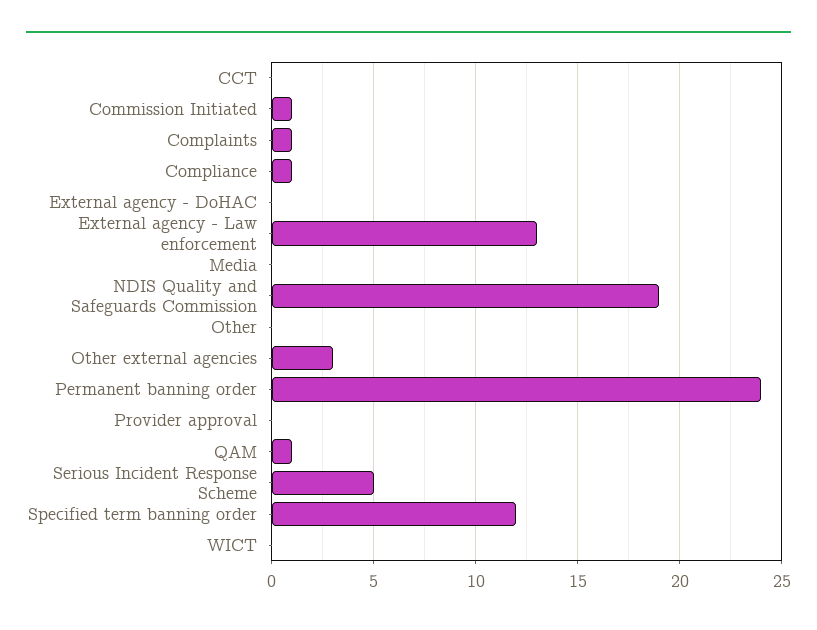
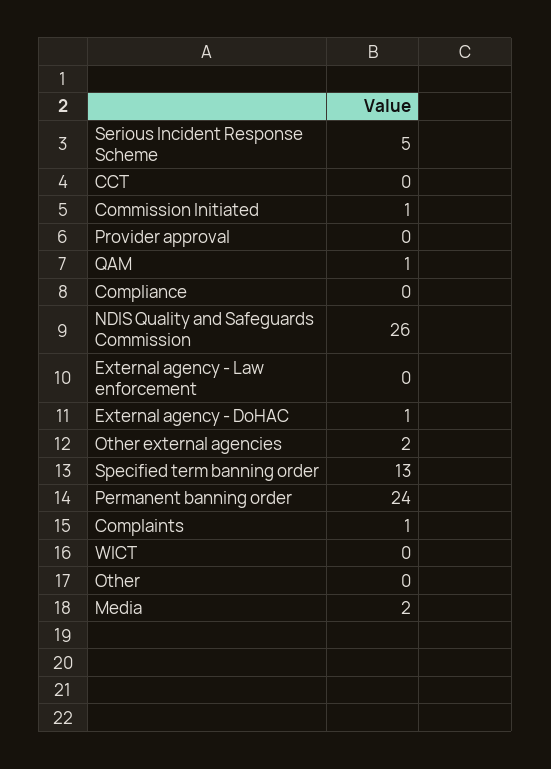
  {
    "CCT": 0,
    "Commission Initiated": 1,
    "Complaints": 1,
-   "Compliance": 1,
+   "Compliance": 0,
-   "External agency - DoHAC": 0,
+   "External agency - DoHAC": 1,
-   "External agency - Law enforcement": 13,
+   "External agency - Law enforcement": 0,
-   "Media": 0,
+   "Media": 2,
-   "NDIS Quality and Safeguards Commission": 19,
+   "NDIS Quality and Safeguards Commission": 26,
    "Other": 0,
-   "Other external agencies": 3,
+   "Other external agencies": 2,
    "Permanent banning order": 24,
    "Provider approval": 0,
    "QAM": 1,
    "Serious Incident Response Scheme": 5,
-   "Specified term banning order": 12,
+   "Specified term banning order": 13,
    "WICT": 0
  }

